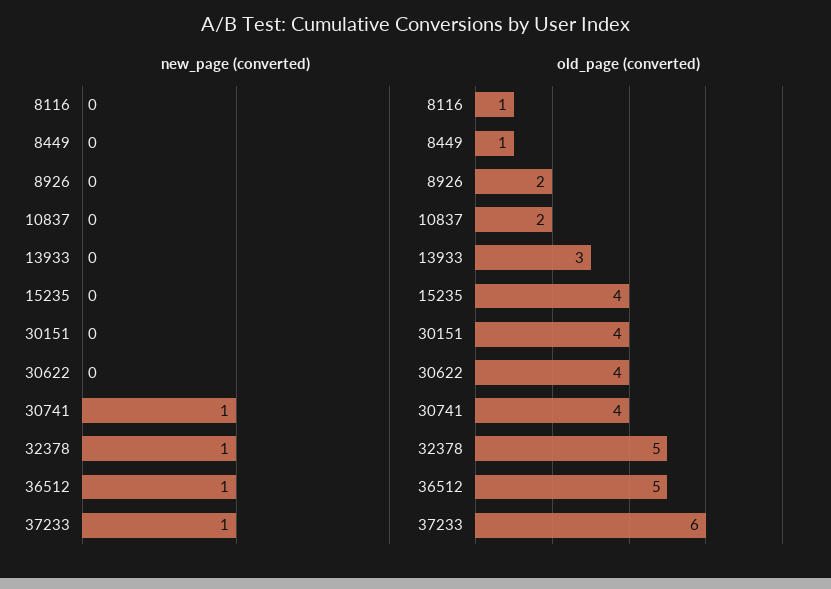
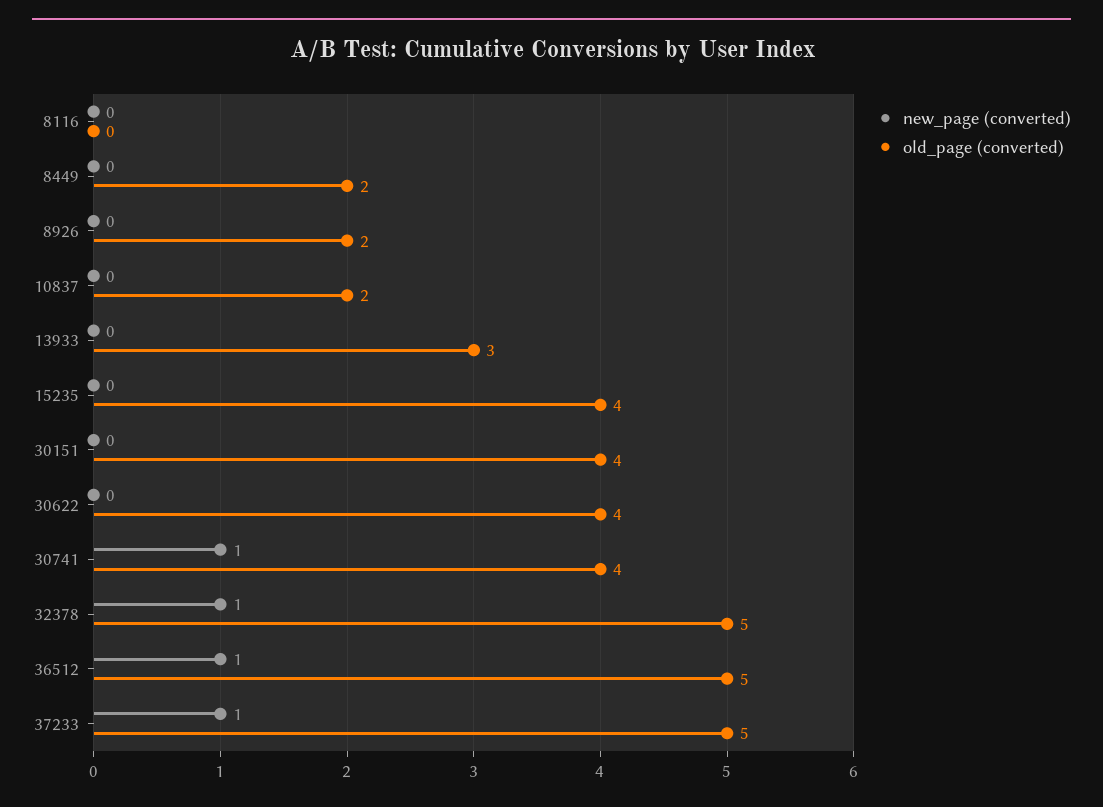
  {
    "new_page (converted)": {
      "8116": 0,
      "8449": 0,
      "8926": 0,
      "10837": 0,
      "13933": 0,
      "15235": 0,
      "30151": 0,
      "30622": 0,
      "30741": 1,
      "32378": 1,
      "36512": 1,
      "37233": 1
    },
    "old_page (converted)": {
-     "8116": 1,
+     "8116": 0,
-     "8449": 1,
+     "8449": 2,
      "8926": 2,
      "10837": 2,
      "13933": 3,
      "15235": 4,
      "30151": 4,
      "30622": 4,
      "30741": 4,
      "32378": 5,
      "36512": 5,
-     "37233": 6
+     "37233": 5
    }
  }

